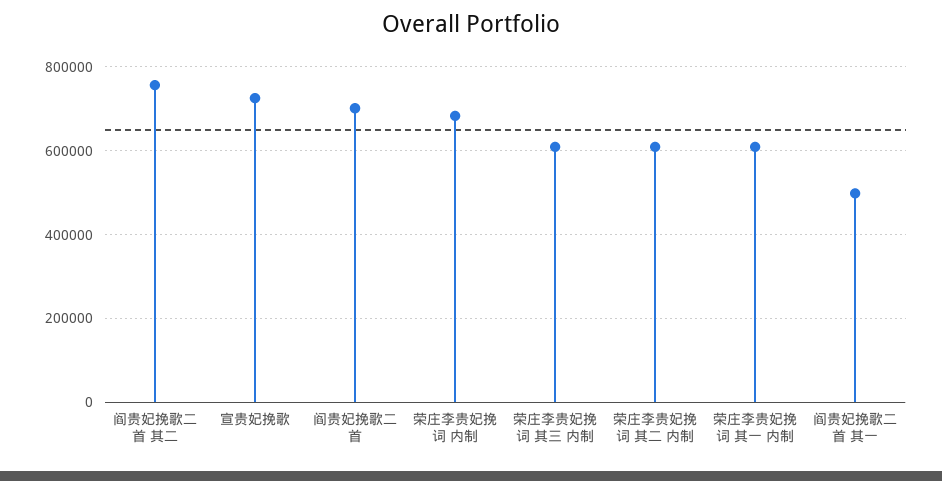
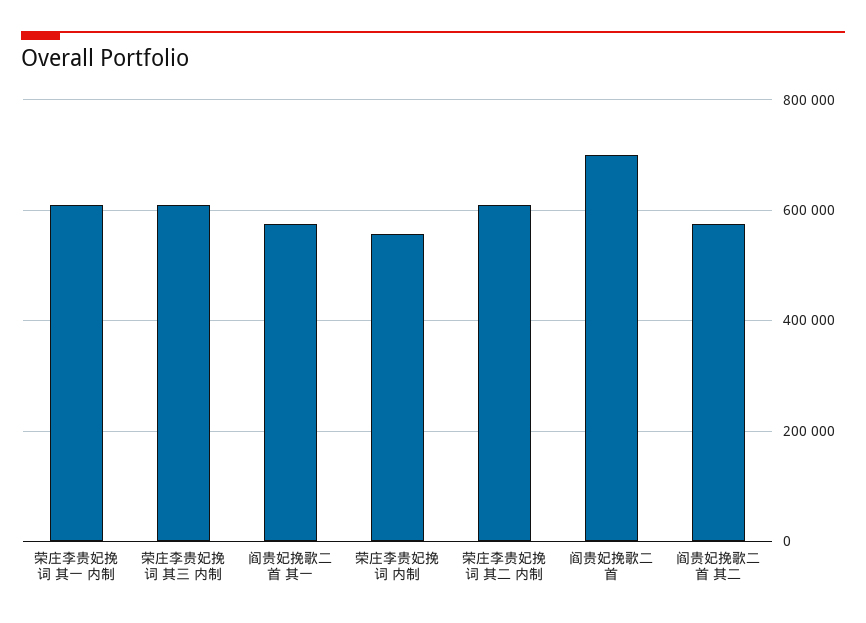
  {
-   "阎贵妃挽歌二首 其二": 760000,
+   "阎贵妃挽歌二首 其二": 580000,
-   "宣贵妃挽歌": 720000,
    "阎贵妃挽歌二首": 700000,
-   "荣庄李贵妃挽词 内制": 680000,
+   "荣庄李贵妃挽词 内制": 560000,
    "荣庄李贵妃挽词 其三 内制": 600000,
    "荣庄李贵妃挽词 其二 内制": 600000,
    "荣庄李贵妃挽词 其一 内制": 600000,
-   "阎贵妃挽歌二首 其一": 500000
+   "阎贵妃挽歌二首 其一": 580000
  }

